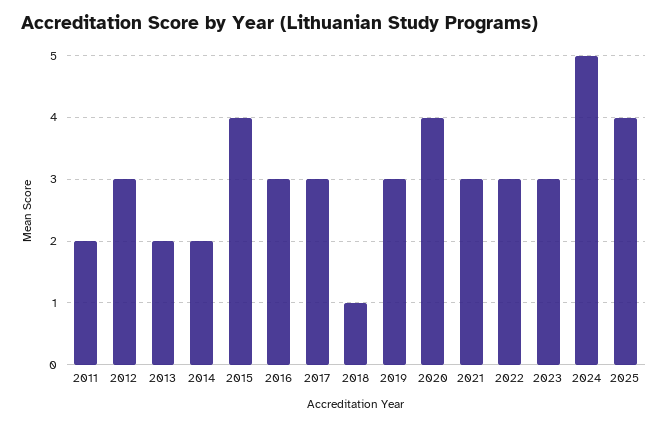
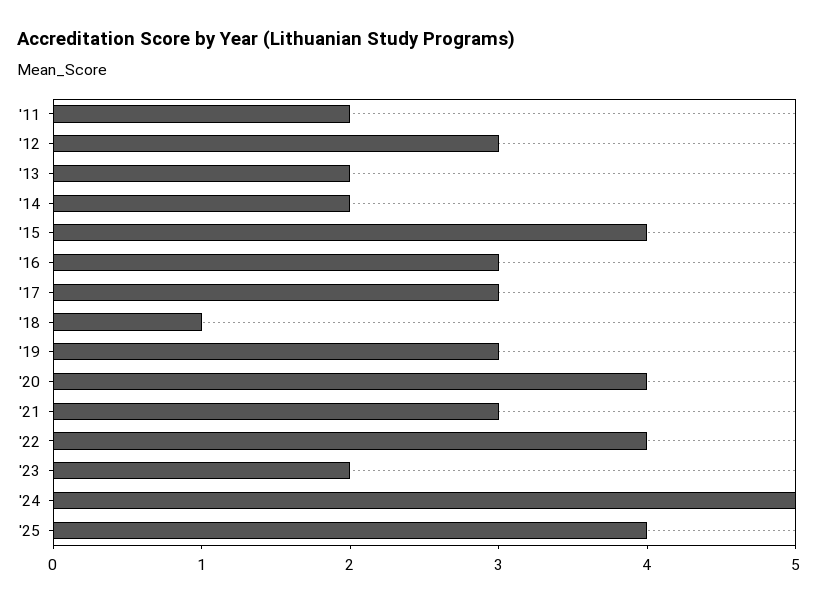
  {
    "2011": 2,
    "2012": 3,
    "2013": 2,
    "2014": 2,
    "2015": 4,
    "2016": 3,
    "2017": 3,
    "2018": 1,
    "2019": 3,
    "2020": 4,
    "2021": 3,
-   "2022": 3,
+   "2022": 4,
-   "2023": 3,
+   "2023": 2,
    "2024": 5,
    "2025": 4
  }

